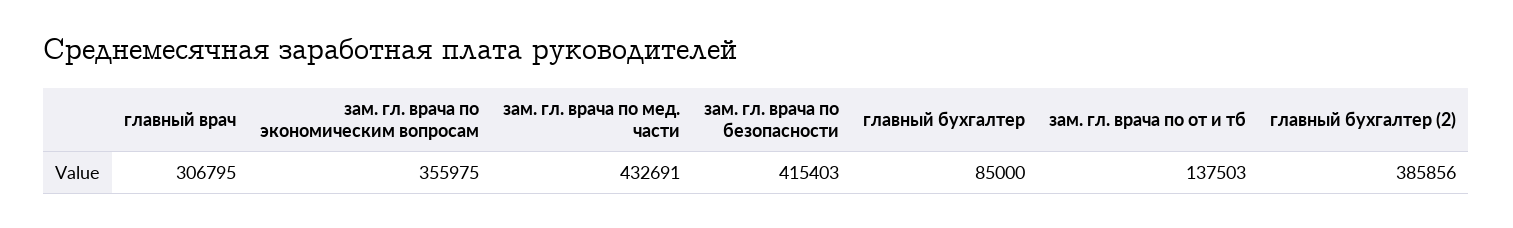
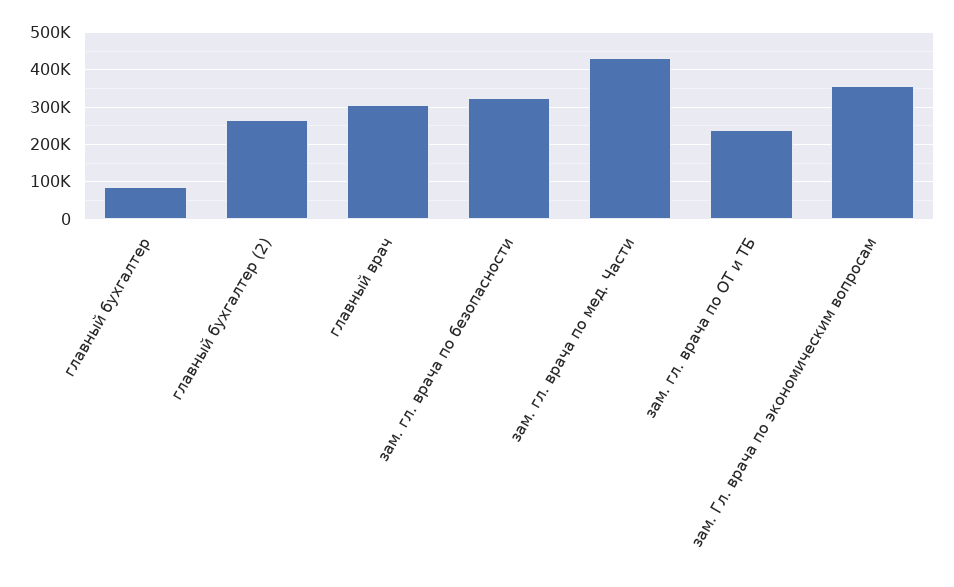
  {
    "главный врач": 306795,
    "зам. гл. врача по экономическим вопросам": 355975,
    "зам. гл. врача по мед. части": 432691,
-   "зам. гл. врача по безопасности": 415403,
+   "зам. гл. врача по безопасности": 320000,
    "главный бухгалтер": 85000,
-   "зам. гл. врача по от и тб": 137503,
+   "зам. гл. врача по от и тб": 240000,
-   "главный бухгалтер (2)": 385856
+   "главный бухгалтер (2)": 260000
  }

